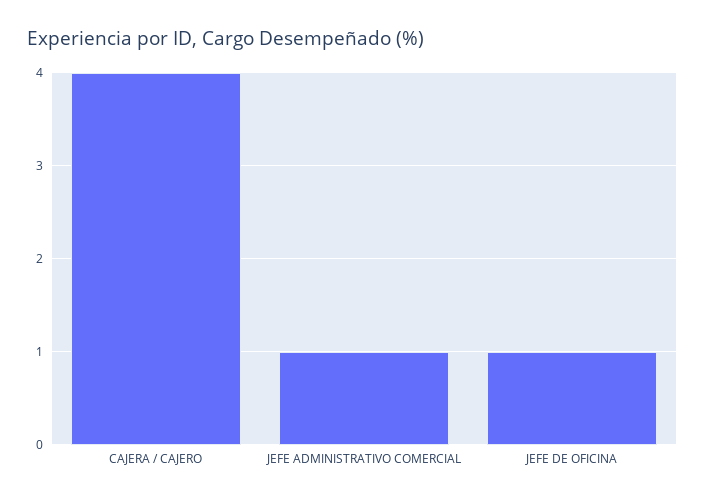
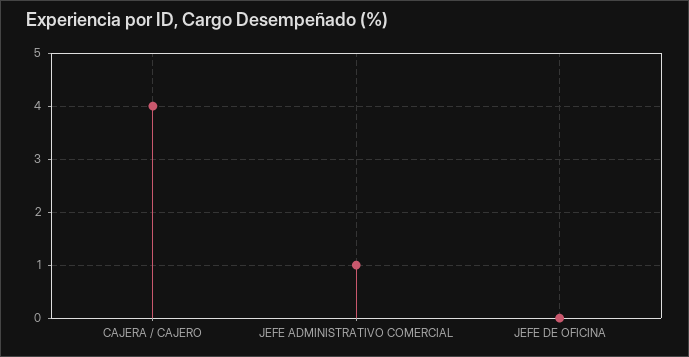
  {
    "CAJERA / CAJERO": 4,
    "JEFE ADMINISTRATIVO COMERCIAL": 1,
-   "JEFE DE OFICINA": 1
+   "JEFE DE OFICINA": 0
  }

